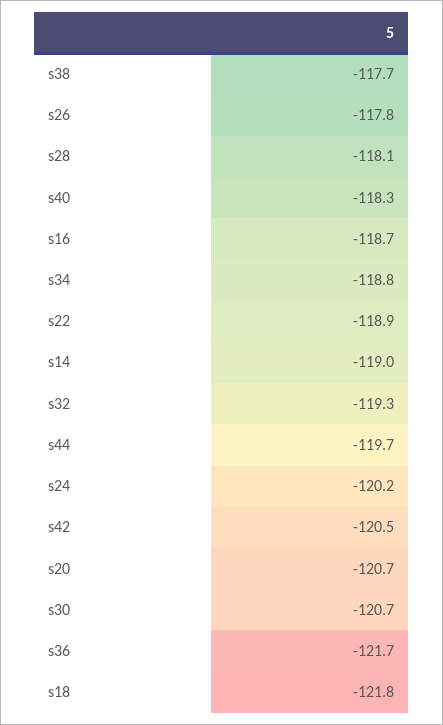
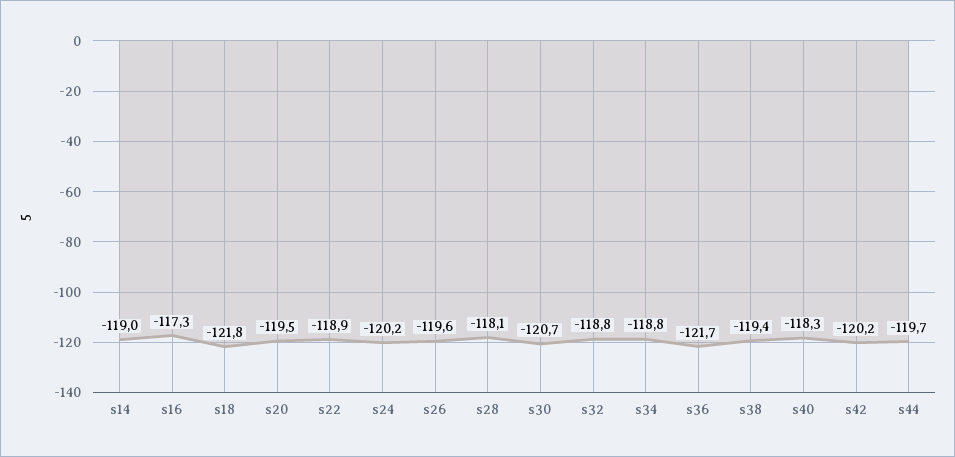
  {
-   "s38": -117.7,
+   "s38": -119.4,
-   "s26": -117.8,
+   "s26": -119.6,
    "s28": -118.1,
    "s40": -118.3,
-   "s16": -118.7,
+   "s16": -117.3,
    "s34": -118.8,
    "s22": -118.9,
    "s14": -119,
-   "s32": -119.3,
+   "s32": -118.8,
    "s44": -119.7,
    "s24": -120.2,
-   "s42": -120.5,
+   "s42": -120.2,
-   "s20": -120.7,
+   "s20": -119.5,
    "s30": -120.7,
    "s36": -121.7,
    "s18": -121.8
  }

